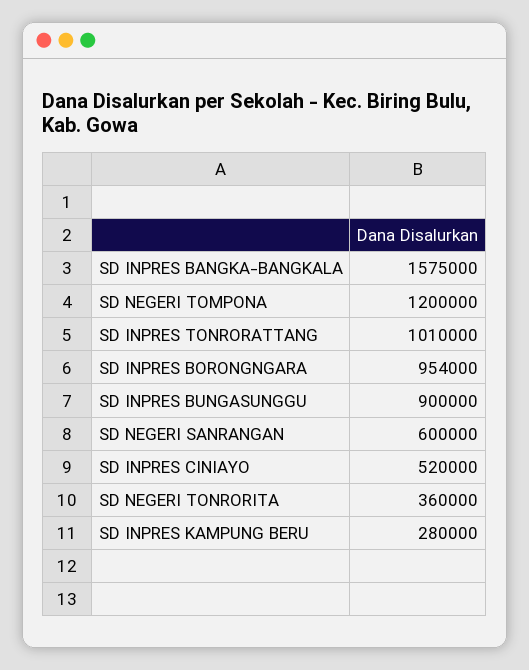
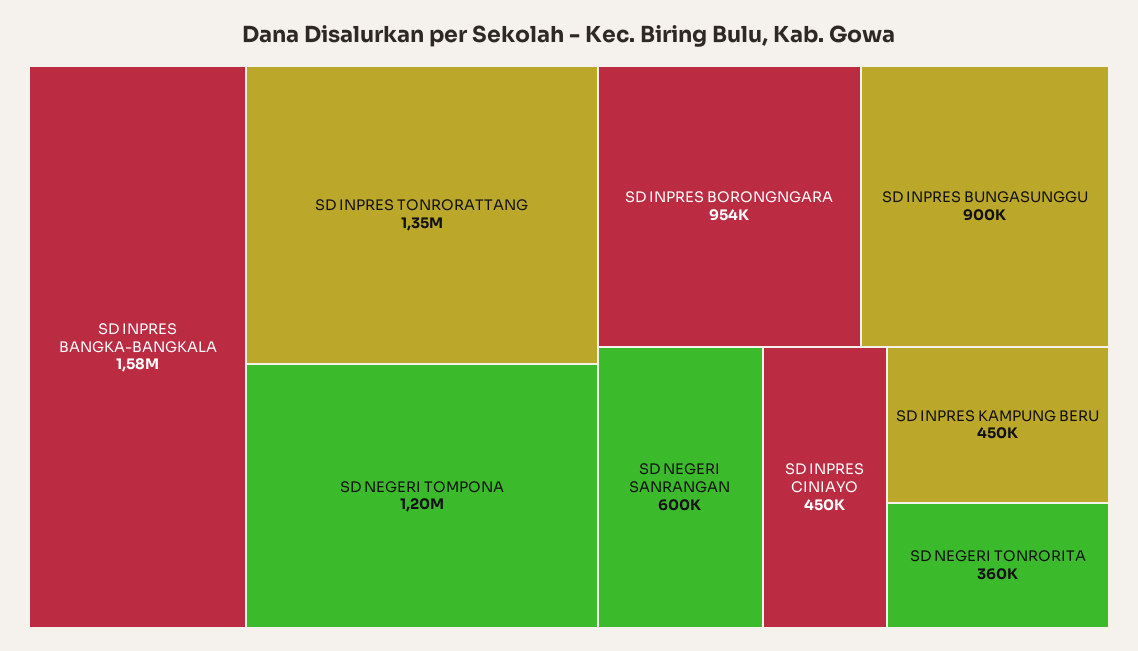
  {
    "SD INPRES BANGKA-BANGKALA": 1575000,
    "SD NEGERI TOMPONA": 1200000,
-   "SD INPRES TONRORATTANG": 1010000,
+   "SD INPRES TONRORATTANG": 1350000,
    "SD INPRES BORONGNGARA": 954000,
    "SD INPRES BUNGASUNGGU": 900000,
    "SD NEGERI SANRANGAN": 600000,
-   "SD INPRES CINIAYO": 520000,
+   "SD INPRES CINIAYO": 450000,
    "SD NEGERI TONRORITA": 360000,
-   "SD INPRES KAMPUNG BERU": 280000
+   "SD INPRES KAMPUNG BERU": 450000
  }

